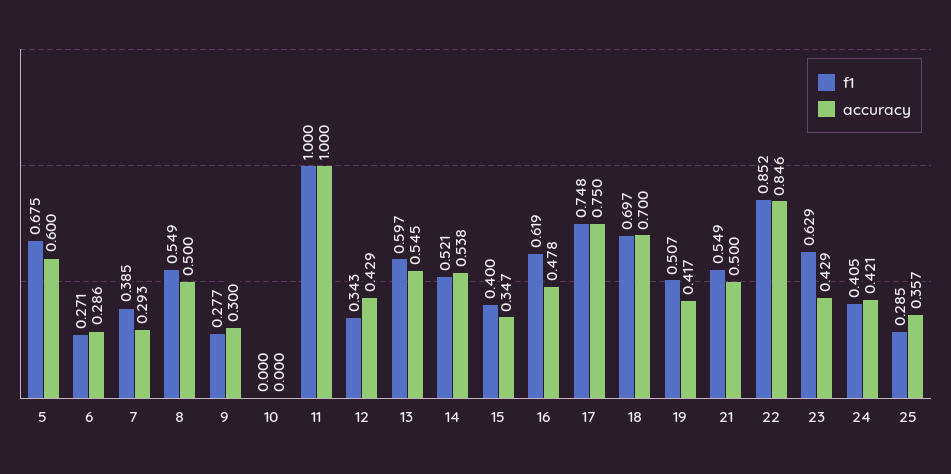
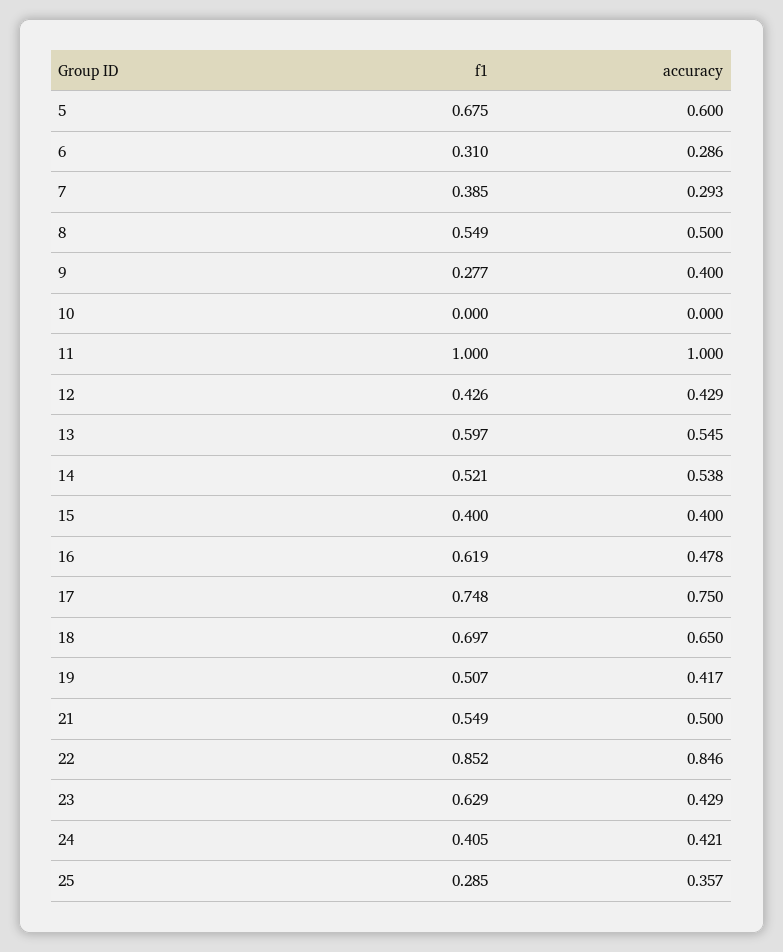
  {
    "f1": {
      "5": 0.675,
-     "6": 0.271,
+     "6": 0.31,
      "7": 0.385,
      "8": 0.549,
      "9": 0.277,
      "10": 0,
      "11": 1,
-     "12": 0.343,
+     "12": 0.426,
      "13": 0.597,
      "14": 0.521,
      "15": 0.4,
      "16": 0.619,
      "17": 0.748,
      "18": 0.697,
      "19": 0.507,
      "21": 0.549,
      "22": 0.852,
      "23": 0.629,
      "24": 0.405,
      "25": 0.285
    },
    "accuracy": {
      "5": 0.6,
      "6": 0.286,
      "7": 0.293,
      "8": 0.5,
-     "9": 0.3,
+     "9": 0.4,
      "10": 0,
      "11": 1,
      "12": 0.429,
      "13": 0.545,
      "14": 0.538,
-     "15": 0.347,
+     "15": 0.4,
      "16": 0.478,
      "17": 0.75,
-     "18": 0.7,
+     "18": 0.65,
      "19": 0.417,
      "21": 0.5,
      "22": 0.846,
      "23": 0.429,
      "24": 0.421,
      "25": 0.357
    }
  }

